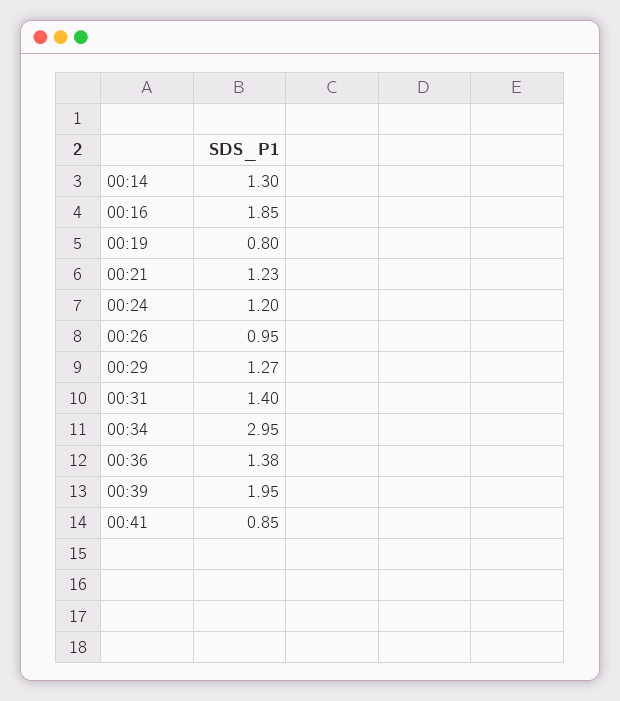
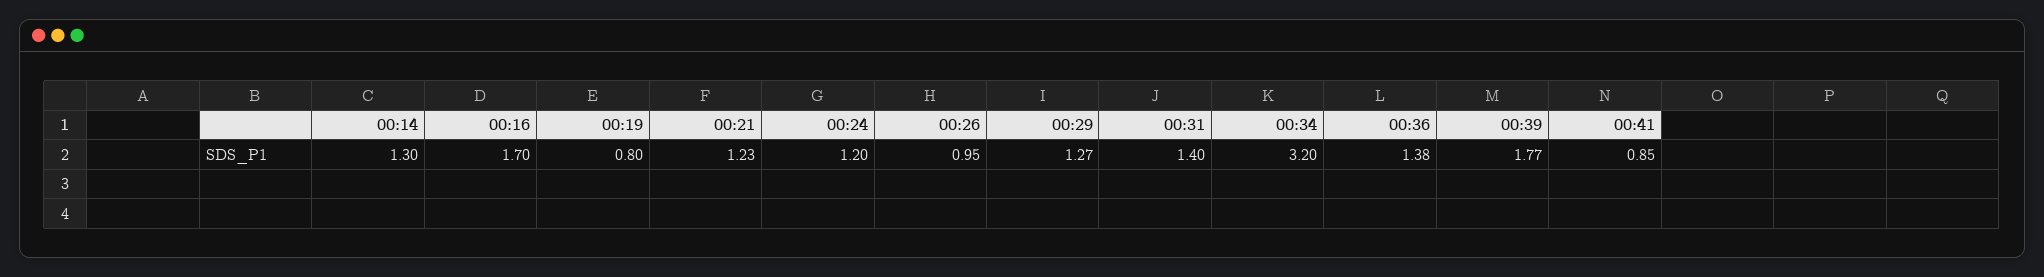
  {
    "00:14": 1.3,
-   "00:16": 1.85,
+   "00:16": 1.7,
    "00:19": 0.8,
    "00:21": 1.23,
    "00:24": 1.2,
    "00:26": 0.95,
    "00:29": 1.27,
    "00:31": 1.4,
-   "00:34": 2.95,
+   "00:34": 3.2,
    "00:36": 1.38,
-   "00:39": 1.95,
+   "00:39": 1.77,
    "00:41": 0.85
  }

